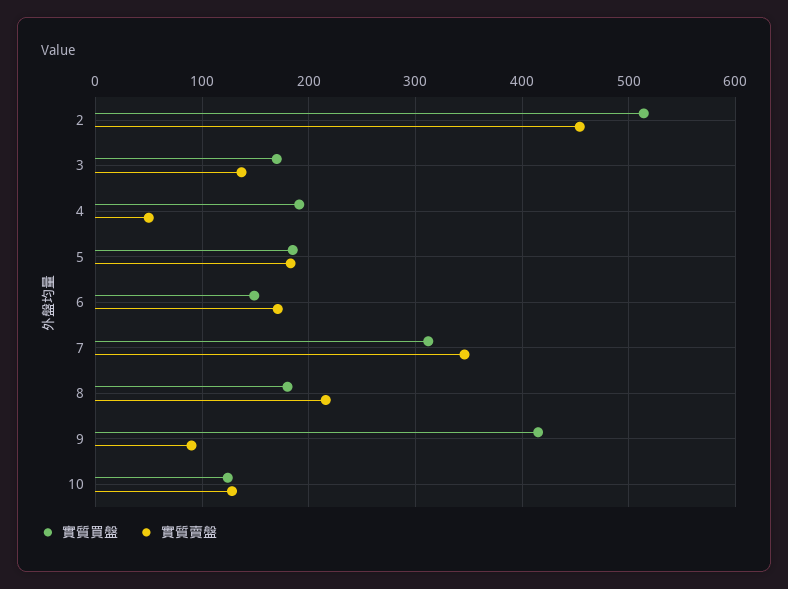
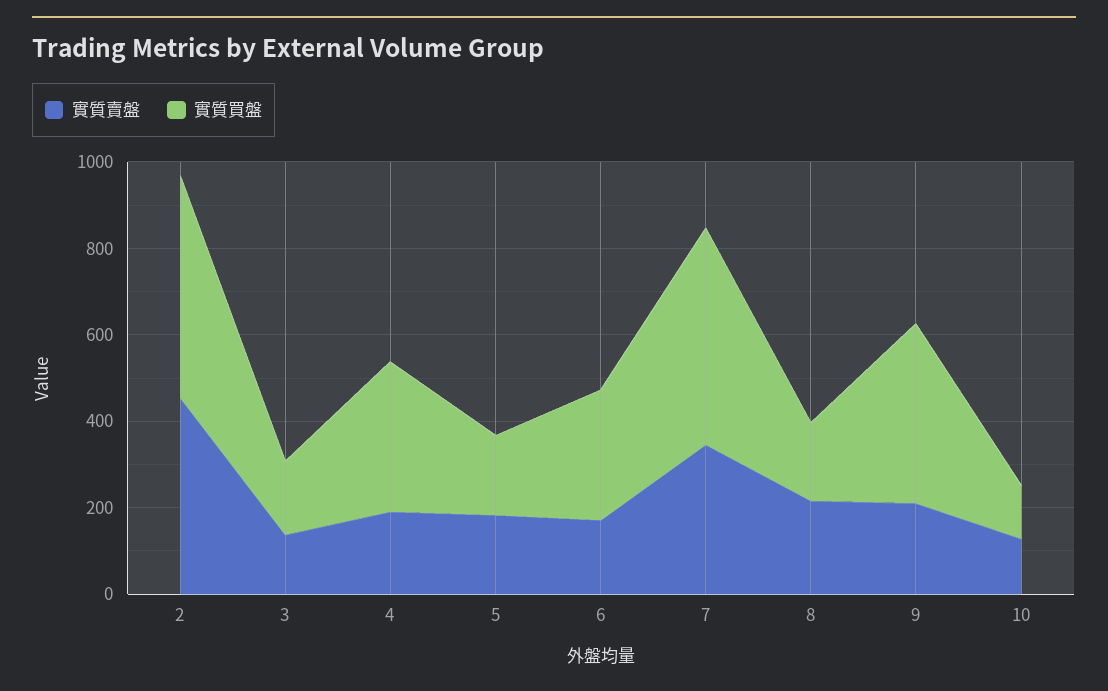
  {
    "實質買盤": {
      "2": 510,
      "3": 170,
-     "4": 190,
+     "4": 350,
      "5": 190,
-     "6": 150,
+     "6": 300,
-     "7": 310,
+     "7": 500,
      "8": 180,
      "9": 420,
      "10": 120
    },
    "實質賣盤": {
      "2": 450,
      "3": 140,
-     "4": 50,
+     "4": 200,
      "5": 180,
      "6": 170,
      "7": 350,
      "8": 220,
-     "9": 90,
+     "9": 200,
      "10": 130
    }
  }

